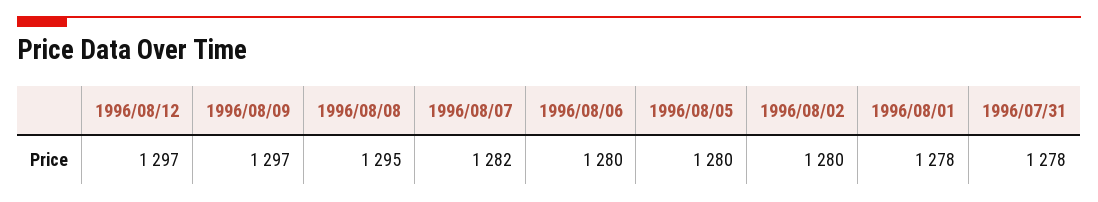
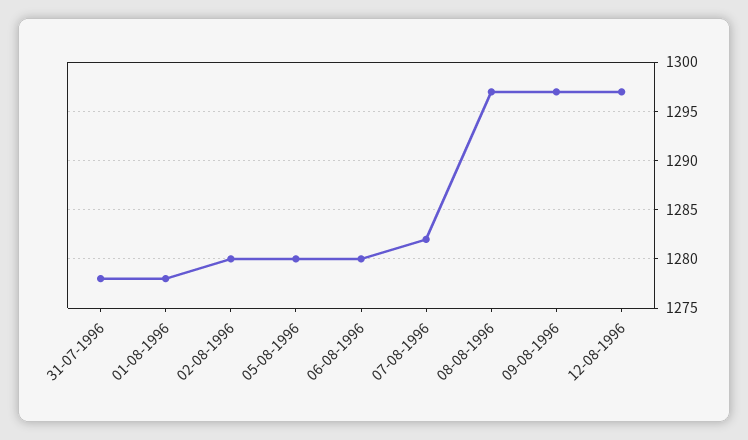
  {
    "1996/08/12": 1297,
    "1996/08/09": 1297,
-   "1996/08/08": 1295,
+   "1996/08/08": 1297,
    "1996/08/07": 1282,
    "1996/08/06": 1280,
    "1996/08/05": 1280,
    "1996/08/02": 1280,
    "1996/08/01": 1278,
    "1996/07/31": 1278
  }

